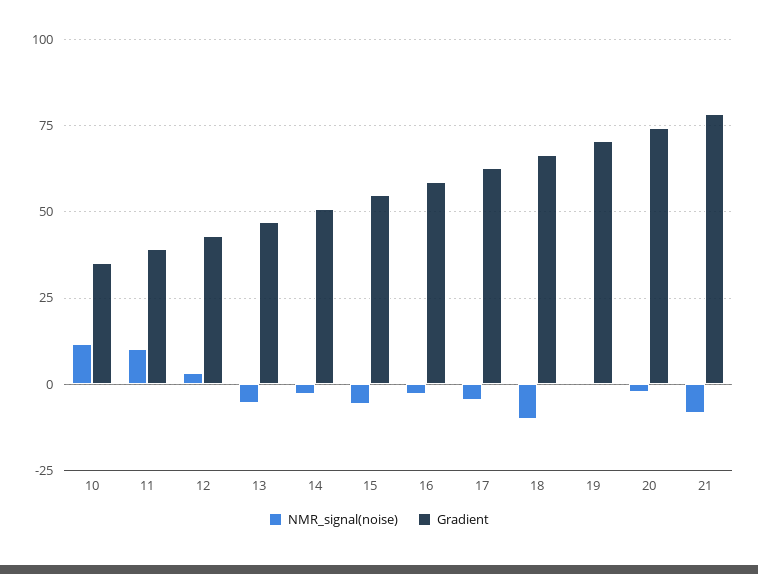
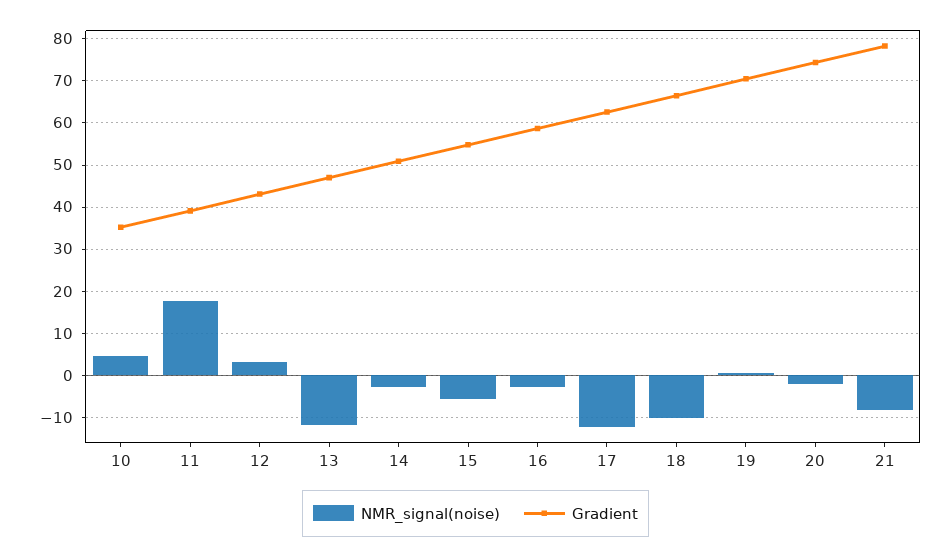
  {
    "NMR_signal(noise)": {
-     "10": 12.5,
+     "10": 4,
-     "11": 10,
+     "11": 18,
      "12": 4,
-     "13": -5,
+     "13": -12,
      "14": -2,
      "15": -6,
      "16": -2,
-     "17": -5,
+     "17": -12,
      "18": -10,
      "19": 0,
      "20": -2,
      "21": -8
    },
    "Gradient": {
      "10": 36,
      "11": 40,
      "12": 44,
      "13": 48,
      "14": 50,
      "15": 54,
      "16": 58,
      "17": 62,
      "18": 66,
      "19": 70,
      "20": 74,
      "21": 78
    }
  }

